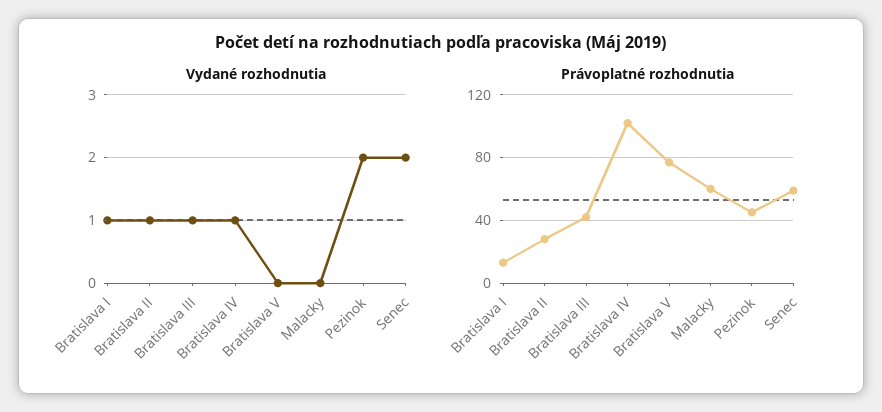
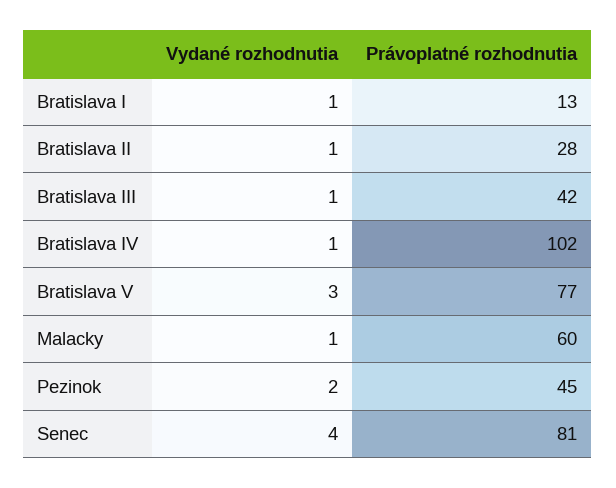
  {
    "Vydané rozhodnutia": {
      "Bratislava I": 1,
      "Bratislava II": 1,
      "Bratislava III": 1,
      "Bratislava IV": 1,
-     "Bratislava V": 0,
+     "Bratislava V": 3,
-     "Malacky": 0,
+     "Malacky": 1,
      "Pezinok": 2,
-     "Senec": 2
+     "Senec": 4
    },
    "Právoplatné rozhodnutia": {
      "Bratislava I": 13,
      "Bratislava II": 28,
      "Bratislava III": 42,
      "Bratislava IV": 102,
      "Bratislava V": 77,
      "Malacky": 60,
      "Pezinok": 45,
-     "Senec": 60
+     "Senec": 81
    }
  }

